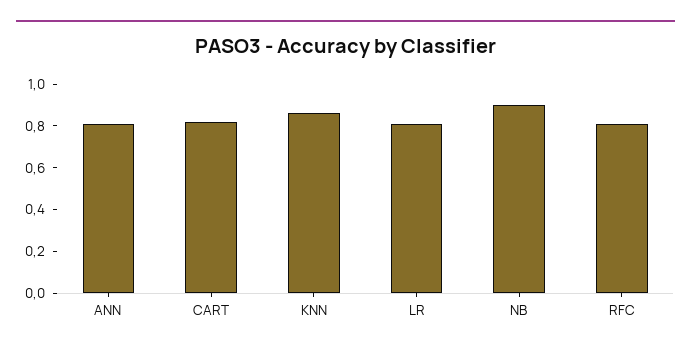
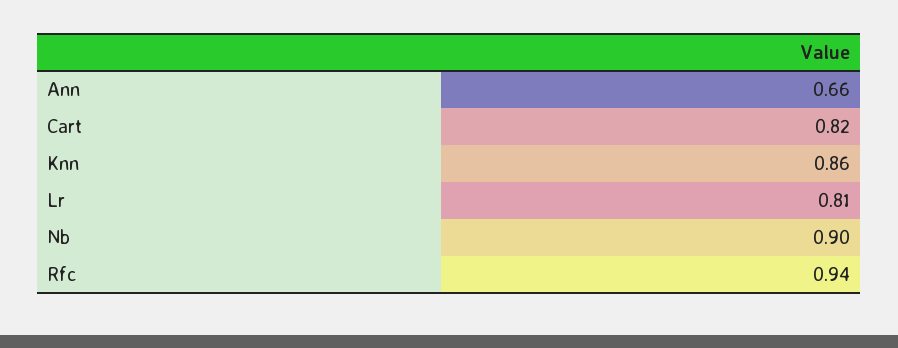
  {
-   "ANN": 0.8,
+   "ANN": 0.66,
    "CART": 0.82,
    "KNN": 0.86,
    "LR": 0.81,
    "NB": 0.9,
-   "RFC": 0.8
+   "RFC": 0.94
  }

